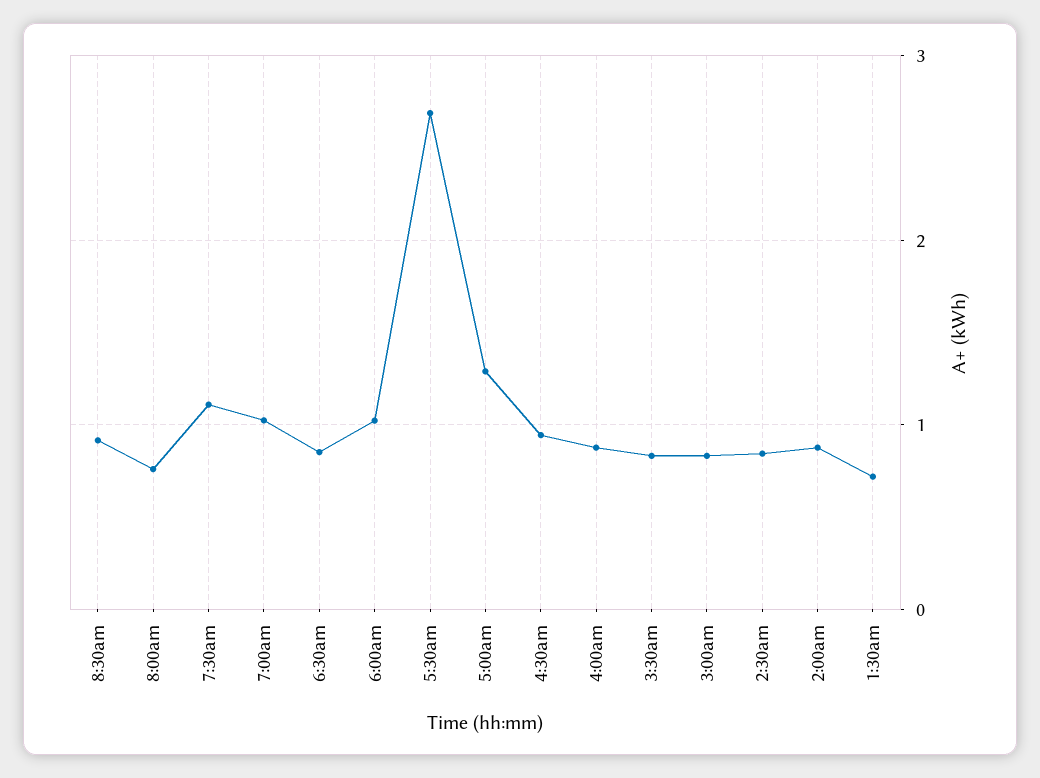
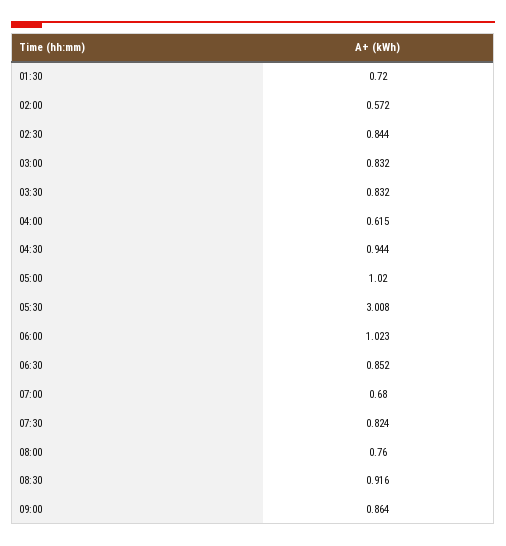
  {
    "8:30am": 0.916,
    "8:00am": 0.76,
-   "7:30am": 1.1,
+   "7:30am": 0.824,
-   "7:00am": 1,
+   "7:00am": 0.68,
    "6:30am": 0.852,
    "6:00am": 1.023,
-   "5:30am": 2.7,
+   "5:30am": 3.008,
-   "5:00am": 1.3,
+   "5:00am": 1.02,
    "4:30am": 0.944,
-   "4:00am": 0.9,
+   "4:00am": 0.615,
    "3:30am": 0.832,
    "3:00am": 0.832,
    "2:30am": 0.844,
-   "2:00am": 0.9,
+   "2:00am": 0.572,
-   "1:30am": 0.72
+   "1:30am": 0.72,
+   "09:00": 0.864
  }

